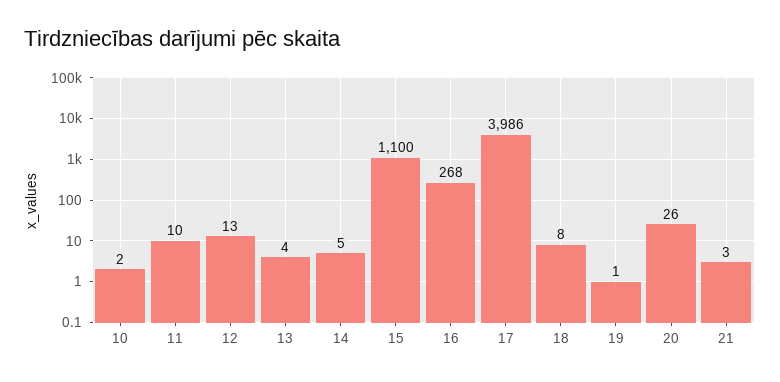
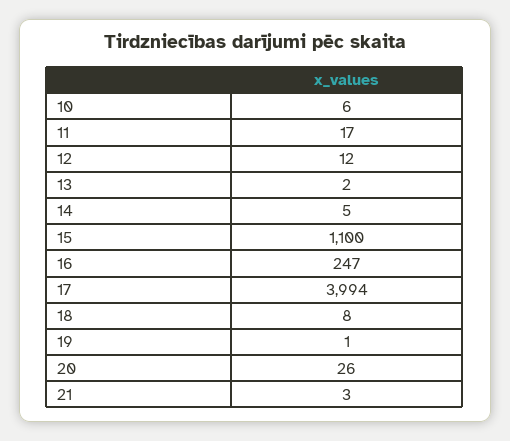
  {
-   "10": 2,
+   "10": 6,
-   "11": 10,
+   "11": 17,
-   "12": 13,
+   "12": 12,
-   "13": 4,
+   "13": 2,
    "14": 5,
    "15": 1100,
-   "16": 268,
+   "16": 247,
-   "17": 3986,
+   "17": 3994,
    "18": 8,
    "19": 1,
    "20": 26,
    "21": 3
  }

